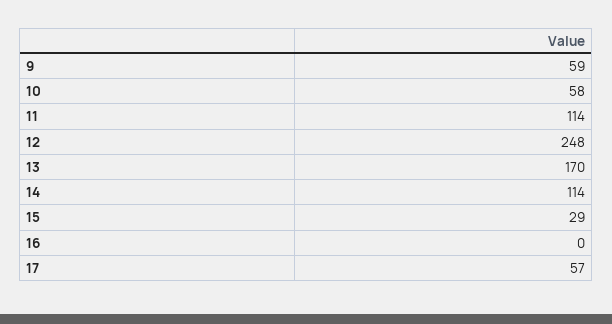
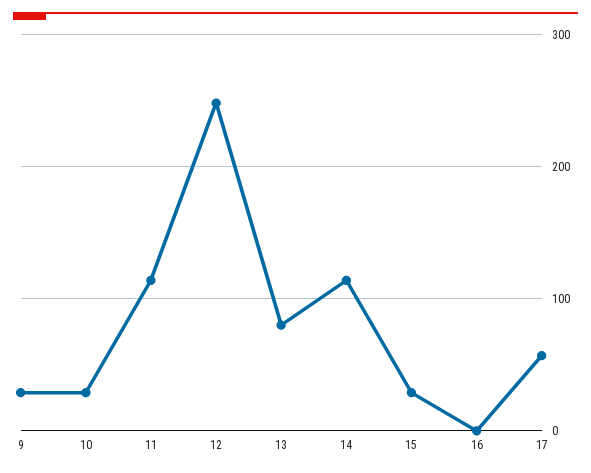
  {
-   "9": 59,
+   "9": 30,
-   "10": 58,
+   "10": 30,
    "11": 114,
    "12": 248,
-   "13": 170,
+   "13": 80,
    "14": 114,
    "15": 29,
    "16": 0,
    "17": 57
  }

